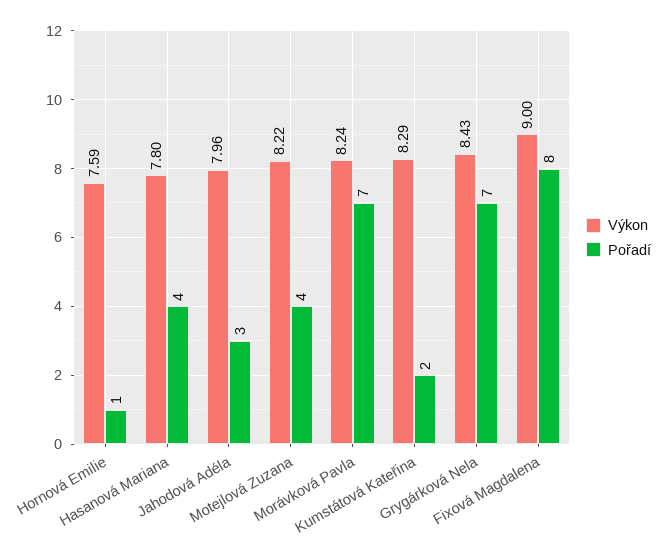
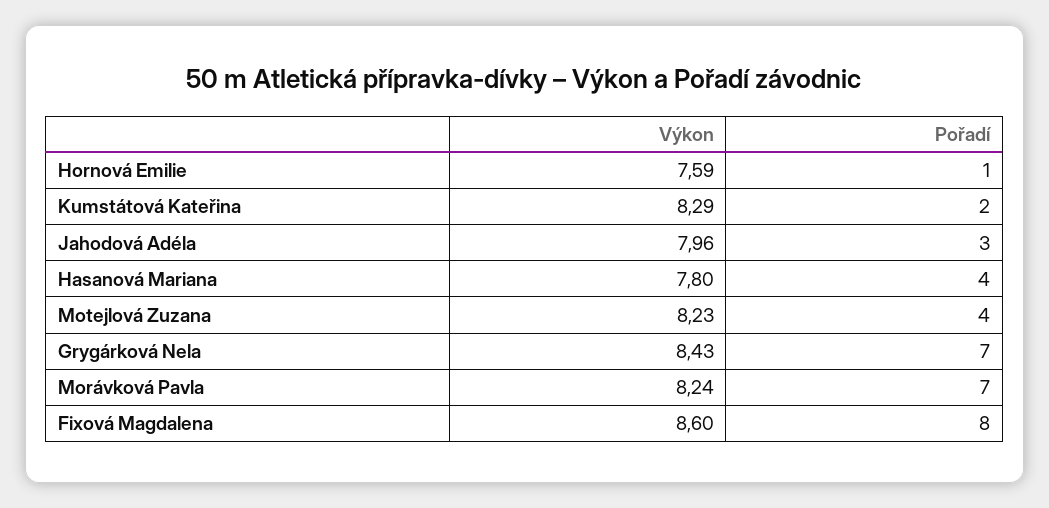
  {
    "Výkon": {
      "Hornová Emilie": 7.59,
      "Hasanová Mariana": 7.8,
      "Jahodová Adéla": 7.96,
-     "Motejlová Zuzana": 8.22,
+     "Motejlová Zuzana": 8.23,
      "Morávková Pavla": 8.24,
      "Kumstátová Kateřina": 8.29,
      "Grygárková Nela": 8.43,
-     "Fixová Magdalena": 9
+     "Fixová Magdalena": 8.6
    },
    "Pořadí": {
      "Hornová Emilie": 1,
      "Hasanová Mariana": 4,
      "Jahodová Adéla": 3,
      "Motejlová Zuzana": 4,
      "Morávková Pavla": 7,
      "Kumstátová Kateřina": 2,
      "Grygárková Nela": 7,
      "Fixová Magdalena": 8
    }
  }

